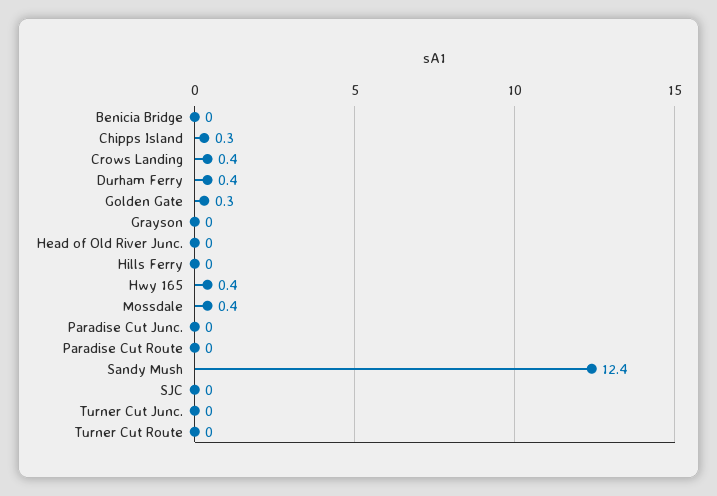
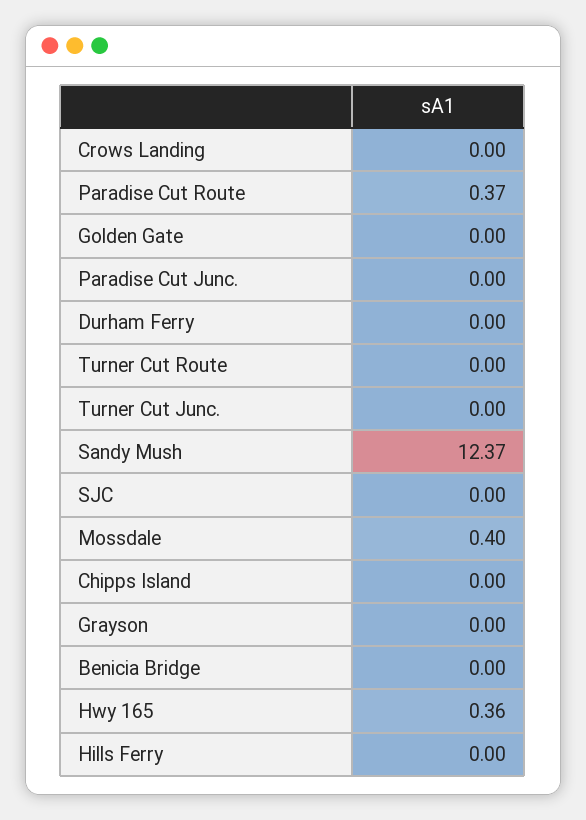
  {
    "Benicia Bridge": 0,
-   "Chipps Island": 0.3,
+   "Chipps Island": 0,
-   "Crows Landing": 0.4,
+   "Crows Landing": 0,
-   "Durham Ferry": 0.4,
+   "Durham Ferry": 0,
-   "Golden Gate": 0.3,
+   "Golden Gate": 0,
    "Grayson": 0,
-   "Head of Old River Junc.": 0,
    "Hills Ferry": 0,
    "Hwy 165": 0.36,
    "Mossdale": 0.4,
    "Paradise Cut Junc.": 0,
-   "Paradise Cut Route": 0,
+   "Paradise Cut Route": 0.37,
    "Sandy Mush": 12.37,
    "SJC": 0,
    "Turner Cut Junc.": 0,
    "Turner Cut Route": 0
  }

